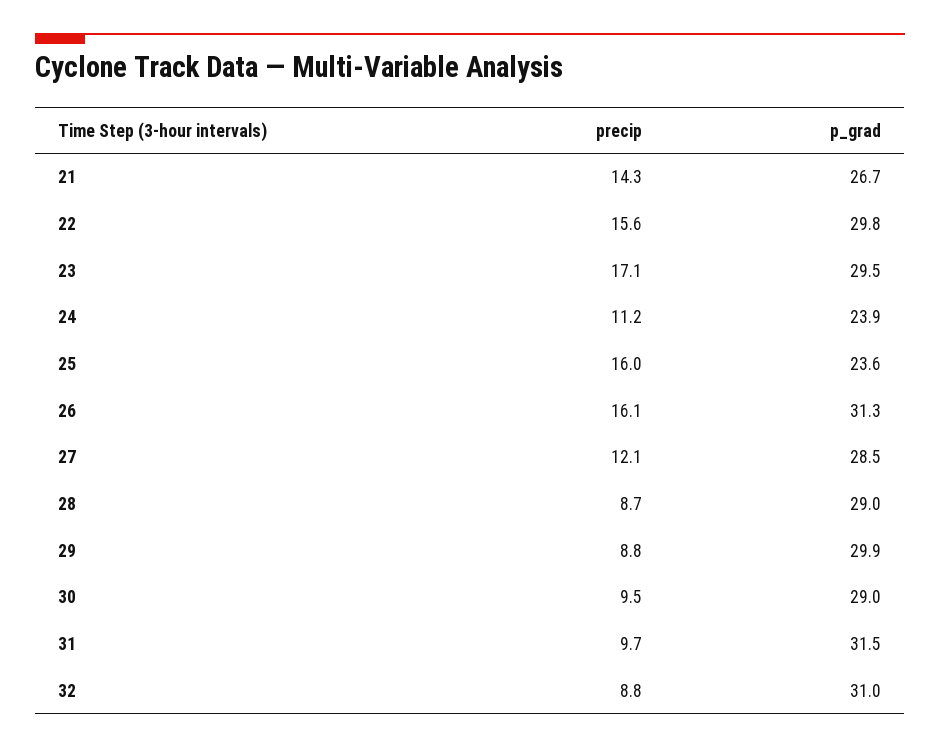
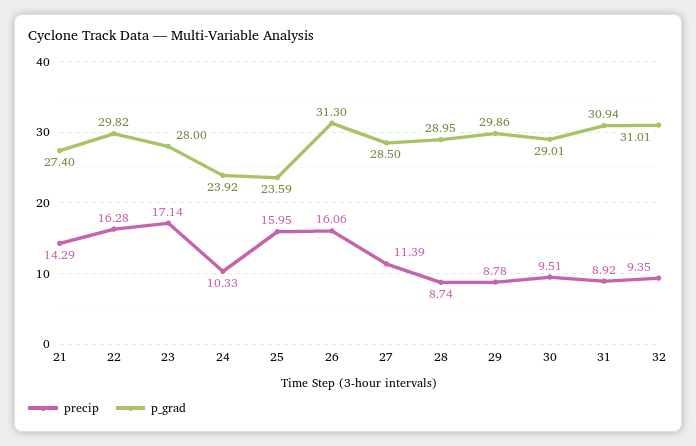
  {
    "precip": {
      "21": 14.29,
-     "22": 15.6,
+     "22": 16.28,
      "23": 17.14,
-     "24": 11.2,
+     "24": 10.33,
      "25": 15.95,
      "26": 16.06,
-     "27": 12.1,
+     "27": 11.39,
      "28": 8.74,
      "29": 8.78,
      "30": 9.51,
-     "31": 9.7,
+     "31": 8.92,
-     "32": 8.8
+     "32": 9.35
    },
    "p_grad": {
-     "21": 26.7,
+     "21": 27.4,
      "22": 29.82,
-     "23": 29.5,
+     "23": 28,
      "24": 23.92,
      "25": 23.59,
      "26": 31.3,
      "27": 28.5,
      "28": 28.95,
      "29": 29.86,
      "30": 29.01,
-     "31": 31.5,
+     "31": 30.94,
      "32": 31.01
    }
  }

